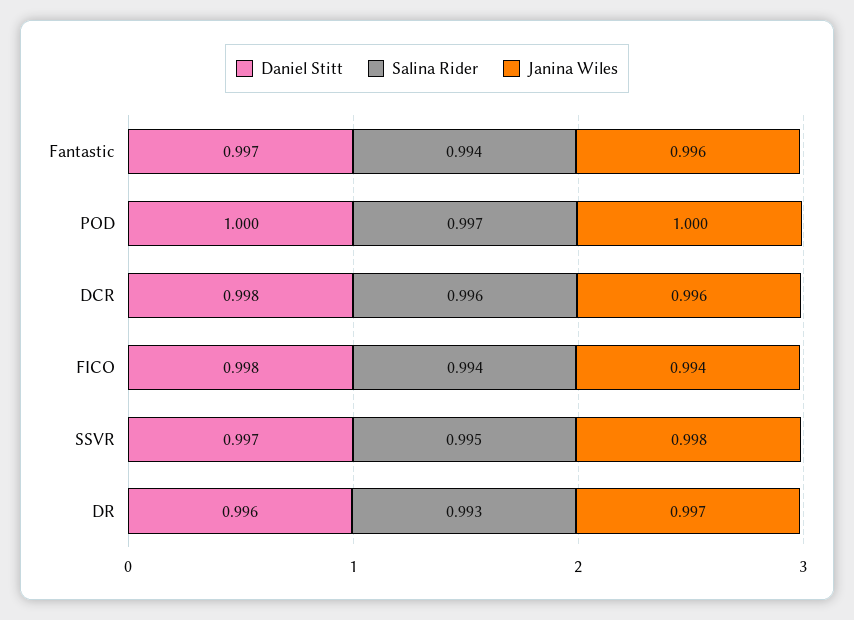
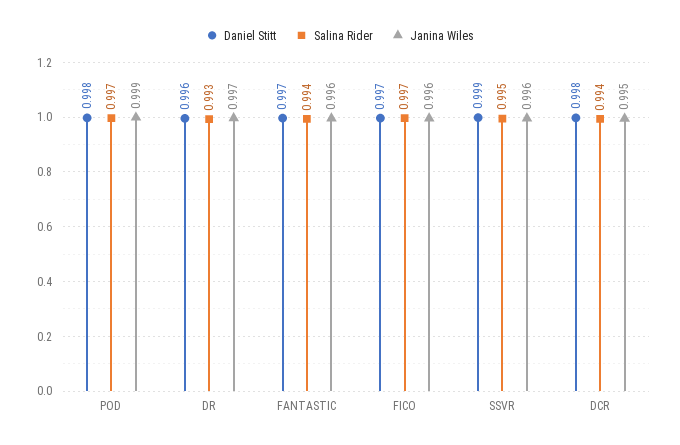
  {
    "Daniel Stitt": {
      "Fantastic": 0.997,
-     "POD": 1,
+     "POD": 0.998,
      "DCR": 0.998,
-     "FICO": 0.998,
+     "FICO": 0.997,
-     "SSVR": 0.997,
+     "SSVR": 0.999,
      "DR": 0.996
    },
    "Salina Rider": {
      "Fantastic": 0.994,
      "POD": 0.997,
-     "DCR": 0.996,
+     "DCR": 0.994,
-     "FICO": 0.994,
+     "FICO": 0.997,
      "SSVR": 0.995,
      "DR": 0.993
    },
    "Janina Wiles": {
      "Fantastic": 0.996,
-     "POD": 1,
+     "POD": 0.999,
-     "DCR": 0.996,
+     "DCR": 0.995,
-     "FICO": 0.994,
+     "FICO": 0.996,
-     "SSVR": 0.998,
+     "SSVR": 0.996,
      "DR": 0.997
    }
  }

